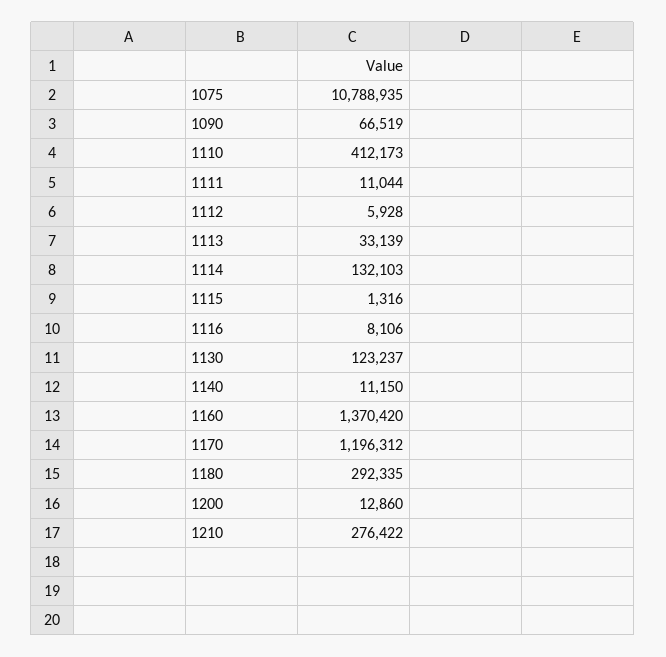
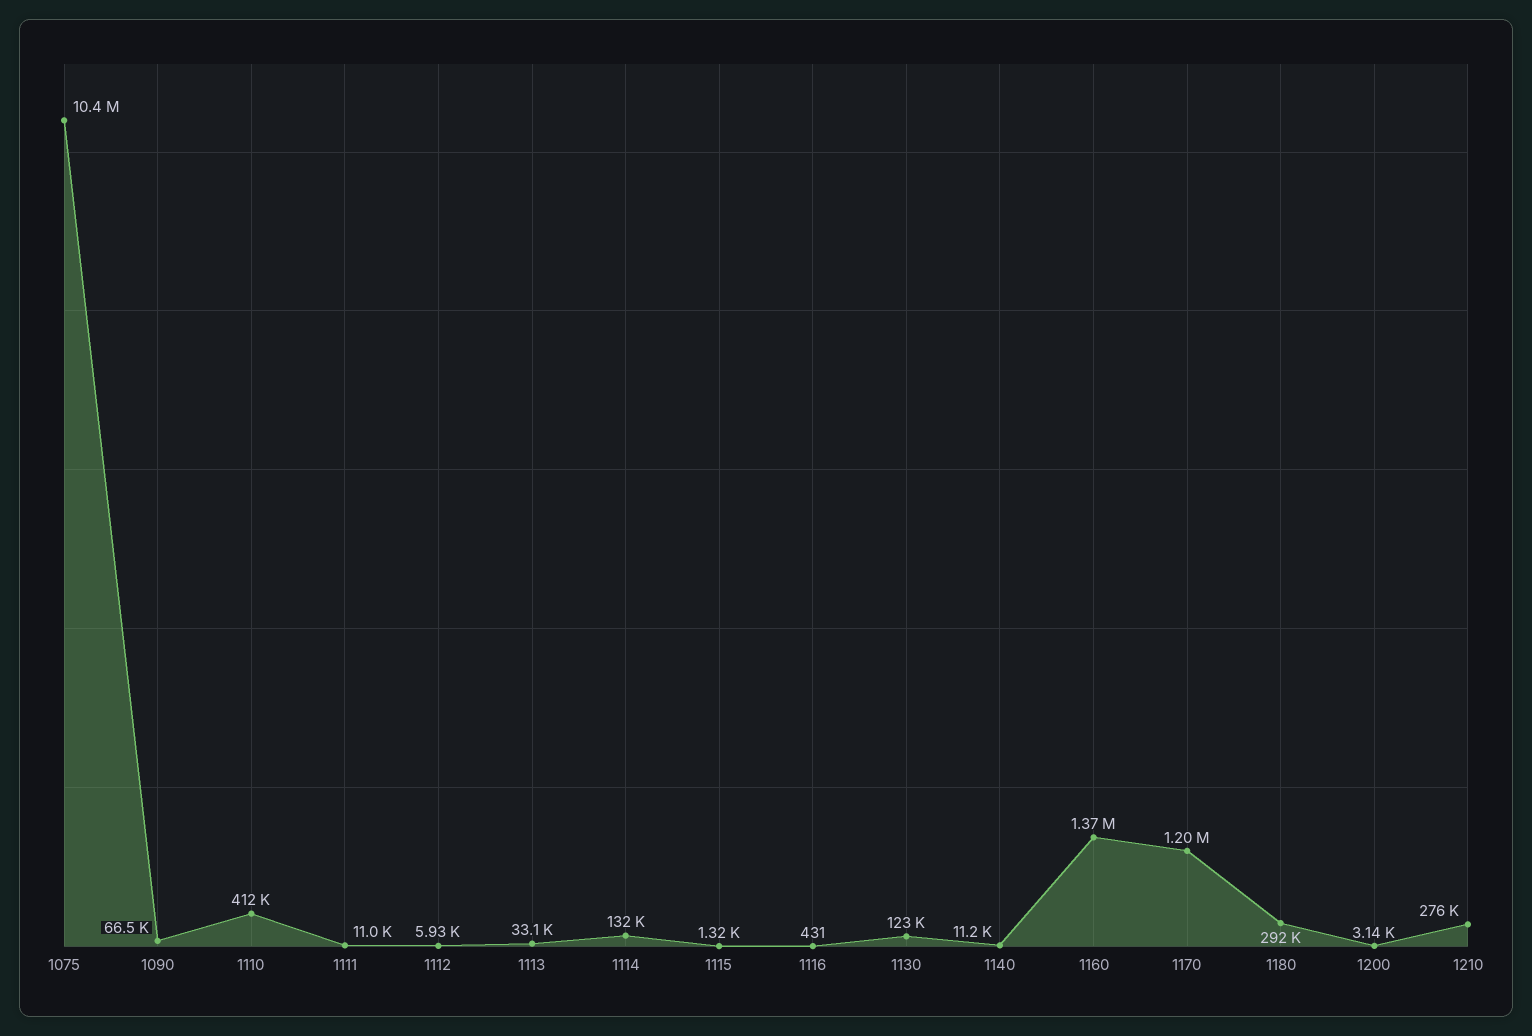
  {
-   "1075": 10788935,
+   "1075": 10400000,
    "1090": 66519,
    "1110": 412173,
    "1111": 11044,
    "1112": 5928,
    "1113": 33139,
    "1114": 132103,
    "1115": 1316,
-   "1116": 8106,
+   "1116": 431,
    "1130": 123237,
    "1140": 11150,
    "1160": 1370420,
    "1170": 1196312,
    "1180": 292335,
-   "1200": 12860,
+   "1200": 3140,
    "1210": 276422
  }

